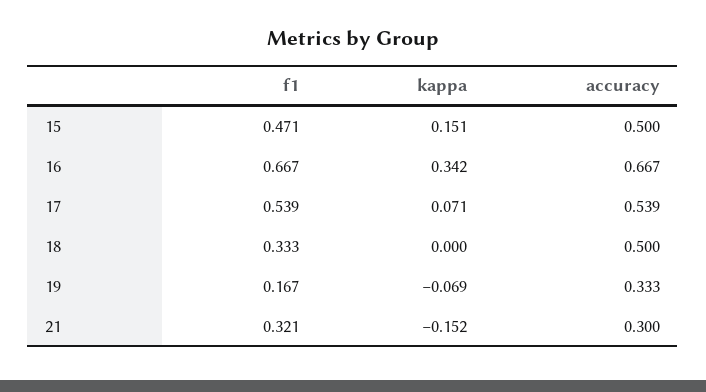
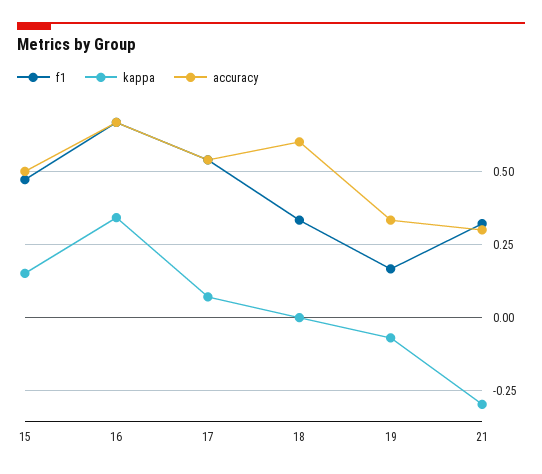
  {
    "f1": {
      "15": 0.471,
      "16": 0.667,
      "17": 0.539,
      "18": 0.333,
      "19": 0.167,
      "21": 0.321
    },
    "kappa": {
      "15": 0.151,
      "16": 0.342,
      "17": 0.071,
      "18": 0,
      "19": -0.069,
-     "21": -0.152
+     "21": -0.3
    },
    "accuracy": {
      "15": 0.5,
      "16": 0.667,
      "17": 0.539,
-     "18": 0.5,
+     "18": 0.6,
      "19": 0.333,
      "21": 0.3
    }
  }

